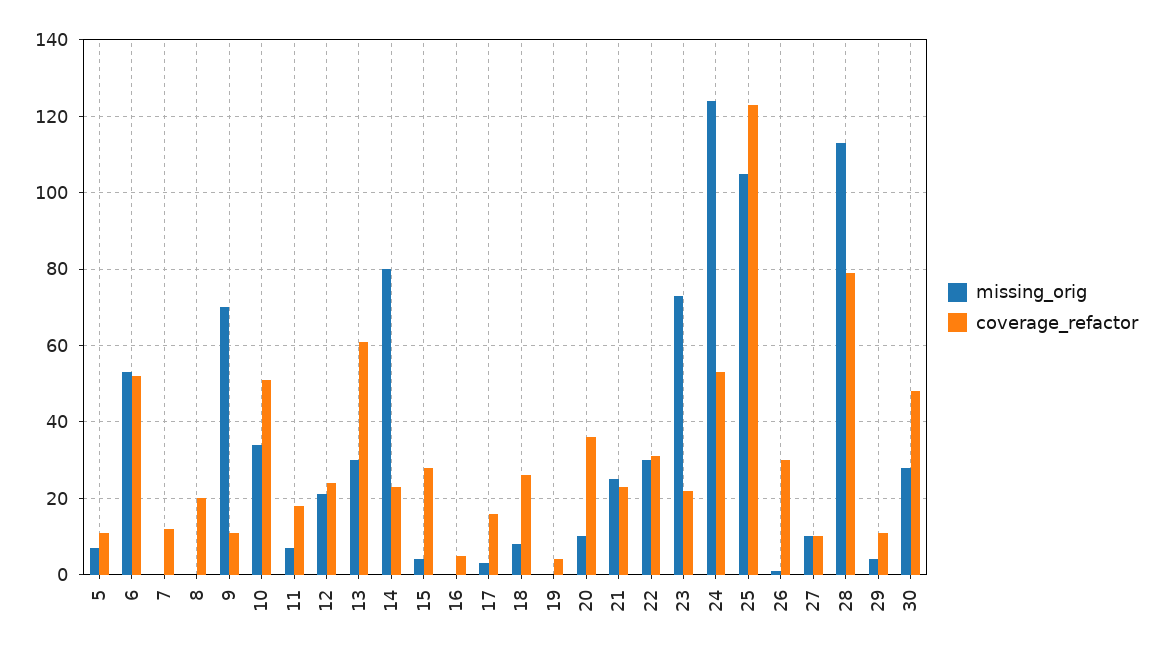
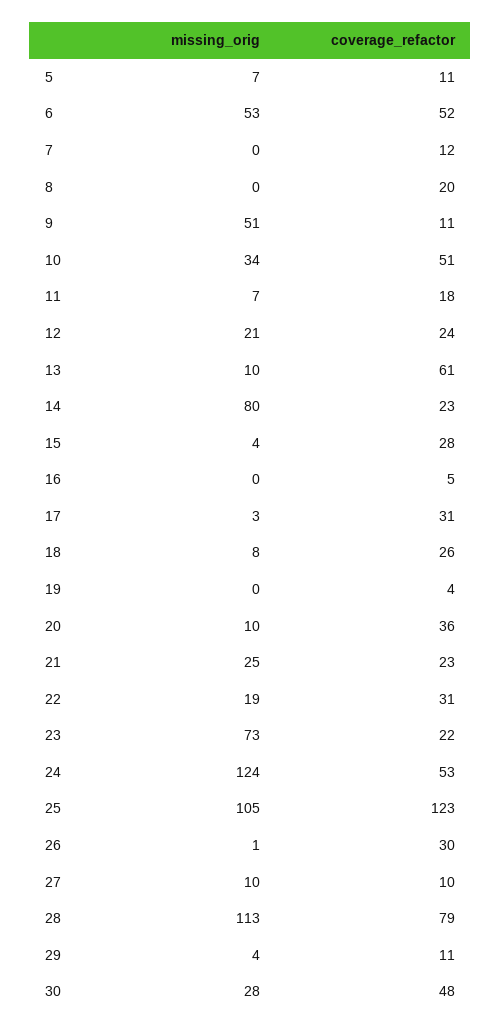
  {
    "missing_orig": {
      "5": 7,
      "6": 53,
      "7": 0,
      "8": 0,
-     "9": 70,
+     "9": 51,
      "10": 34,
      "11": 7,
      "12": 21,
-     "13": 30,
+     "13": 10,
      "14": 80,
      "15": 4,
      "16": 0,
      "17": 3,
      "18": 8,
      "19": 0,
      "20": 10,
      "21": 25,
-     "22": 30,
+     "22": 19,
      "23": 73,
      "24": 124,
      "25": 105,
      "26": 1,
      "27": 10,
      "28": 113,
      "29": 4,
      "30": 28
    },
    "coverage_refactor": {
      "5": 11,
      "6": 52,
      "7": 12,
      "8": 20,
      "9": 11,
      "10": 51,
      "11": 18,
      "12": 24,
      "13": 61,
      "14": 23,
      "15": 28,
      "16": 5,
-     "17": 15,
+     "17": 31,
      "18": 26,
      "19": 4,
      "20": 36,
      "21": 23,
      "22": 31,
      "23": 22,
      "24": 53,
      "25": 123,
      "26": 30,
      "27": 10,
      "28": 79,
      "29": 11,
      "30": 48
    }
  }

